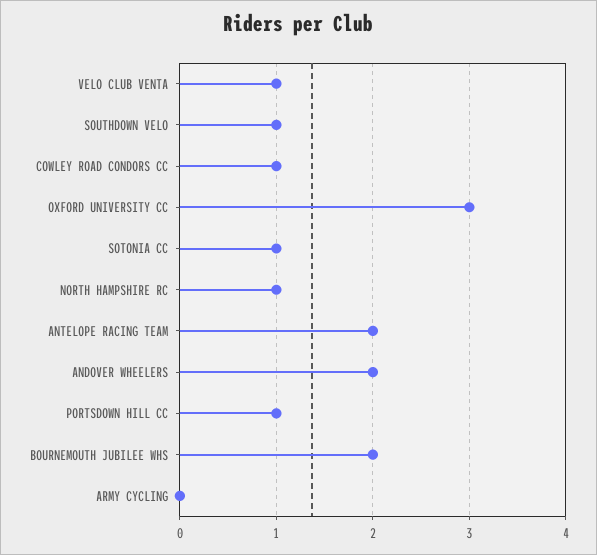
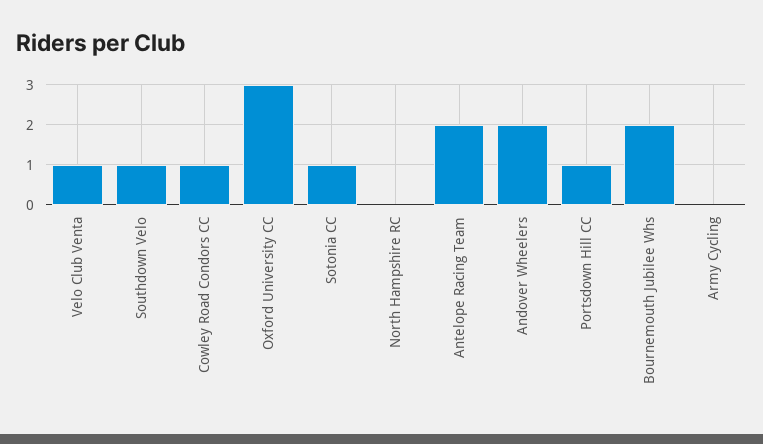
  {
    "VELO CLUB VENTA": 1,
    "SOUTHDOWN VELO": 1,
    "COWLEY ROAD CONDORS CC": 1,
    "OXFORD UNIVERSITY CC": 3,
    "SOTONIA CC": 1,
-   "NORTH HAMPSHIRE RC": 1,
+   "NORTH HAMPSHIRE RC": 0,
    "ANTELOPE RACING TEAM": 2,
    "ANDOVER WHEELERS": 2,
    "PORTSDOWN HILL CC": 1,
    "BOURNEMOUTH JUBILEE WHS": 2,
    "ARMY CYCLING": 0
  }

